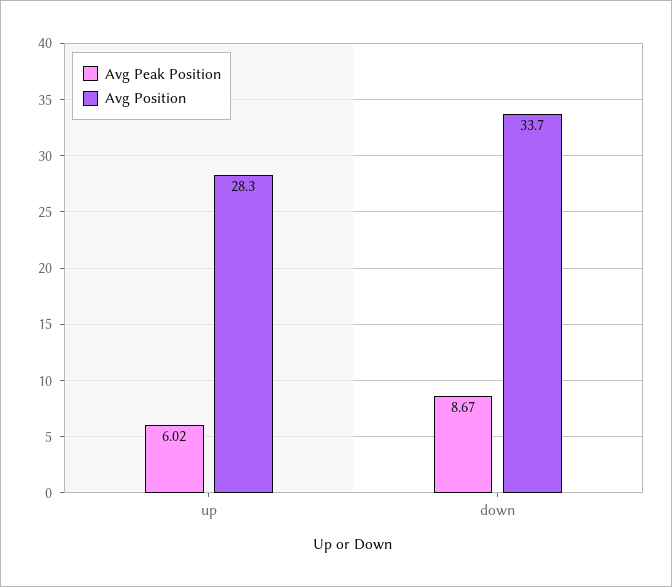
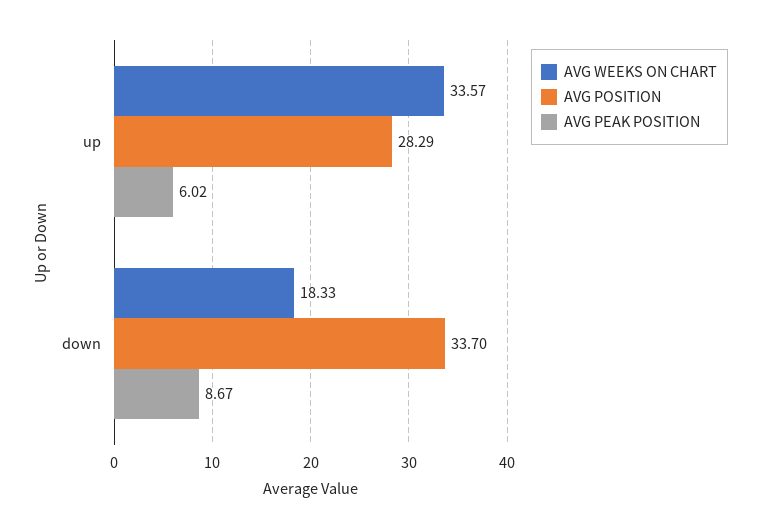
  {
    "Avg Peak Position": {
      "up": 6.02,
      "down": 8.67
    },
    "Avg Position": {
      "up": 28.29,
      "down": 33.7
-   }
+   },
+   "AVG WEEKS ON CHART": {
+     "up": 33.57,
+     "down": 18.33
+   }
  }

